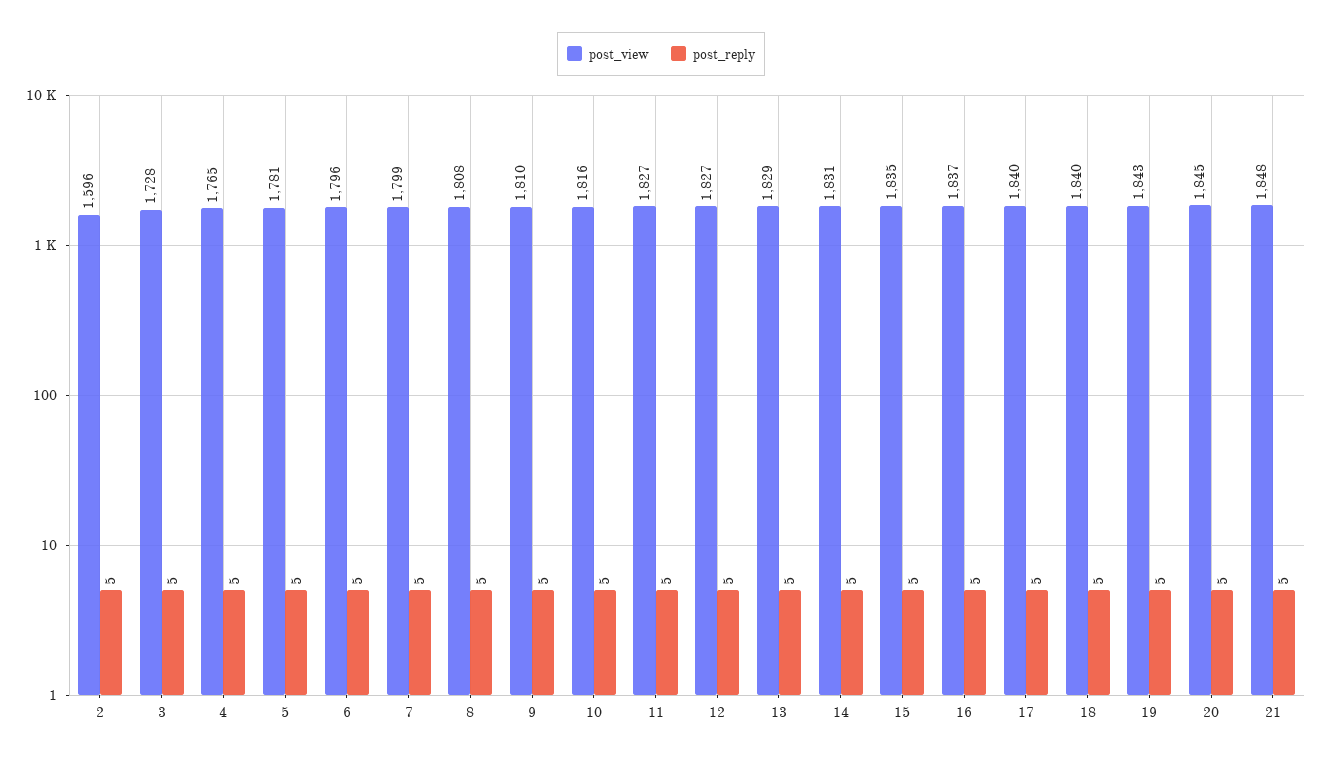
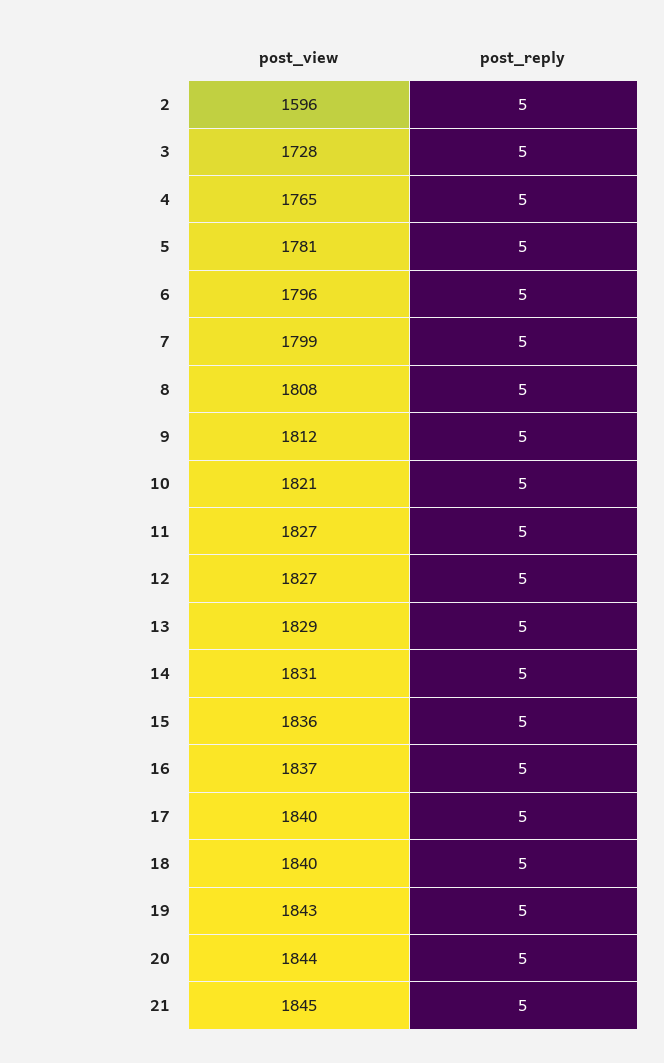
  {
    "post_view": {
      "2": 1596,
      "3": 1728,
      "4": 1765,
      "5": 1781,
      "6": 1796,
      "7": 1799,
      "8": 1808,
-     "9": 1810,
+     "9": 1812,
-     "10": 1816,
+     "10": 1821,
      "11": 1827,
      "12": 1827,
      "13": 1829,
      "14": 1831,
-     "15": 1835,
+     "15": 1836,
      "16": 1837,
      "17": 1840,
      "18": 1840,
      "19": 1843,
-     "20": 1845,
+     "20": 1844,
-     "21": 1848
+     "21": 1845
    },
    "post_reply": {
      "2": 5,
      "3": 5,
      "4": 5,
      "5": 5,
      "6": 5,
      "7": 5,
      "8": 5,
      "9": 5,
      "10": 5,
      "11": 5,
      "12": 5,
      "13": 5,
      "14": 5,
      "15": 5,
      "16": 5,
      "17": 5,
      "18": 5,
      "19": 5,
      "20": 5,
      "21": 5
    }
  }

